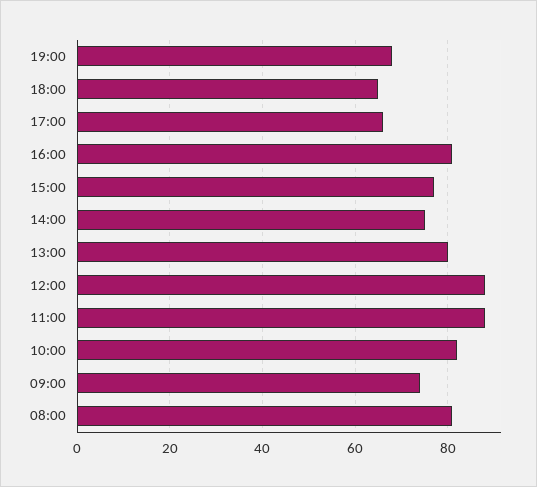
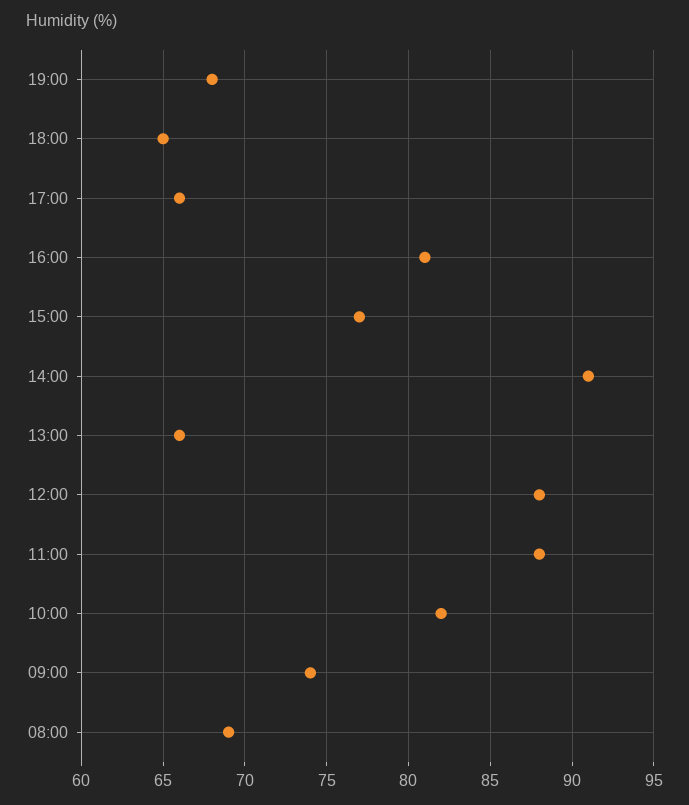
  {
    "19:00": 68,
    "18:00": 65,
    "17:00": 66,
    "16:00": 81,
    "15:00": 77,
-   "14:00": 75,
+   "14:00": 91,
-   "13:00": 80,
+   "13:00": 66,
    "12:00": 88,
    "11:00": 88,
    "10:00": 82,
    "09:00": 74,
-   "08:00": 80
+   "08:00": 69
  }

